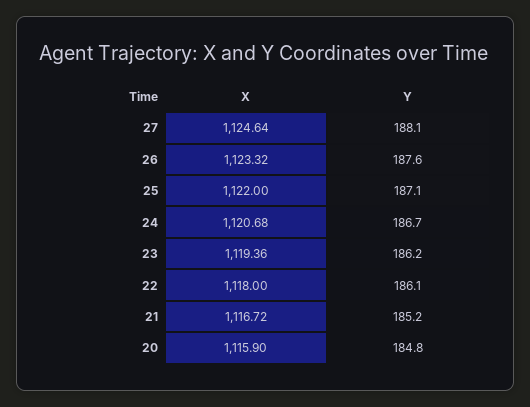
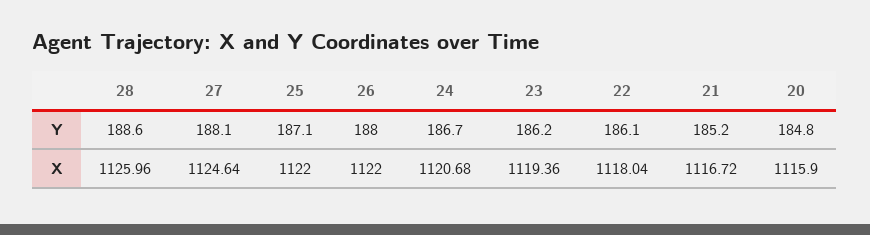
  {
    "X": {
      "27": 1124.64,
-     "26": 1123.32,
+     "26": 1122,
      "25": 1122,
      "24": 1120.68,
      "23": 1119.36,
-     "22": 1118,
+     "22": 1118.04,
      "21": 1116.72,
-     "20": 1115.9
+     "20": 1115.9,
+     "28": 1125.96
    },
    "Y": {
      "27": 188.1,
-     "26": 187.6,
+     "26": 188,
      "25": 187.1,
      "24": 186.7,
      "23": 186.2,
      "22": 186.1,
      "21": 185.2,
-     "20": 184.8
+     "20": 184.8,
+     "28": 188.6
    }
  }

